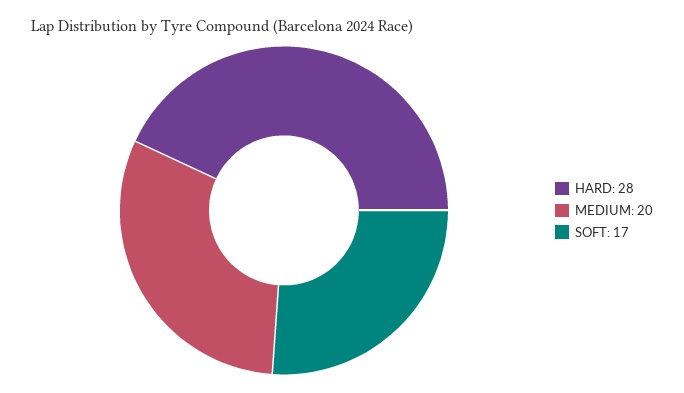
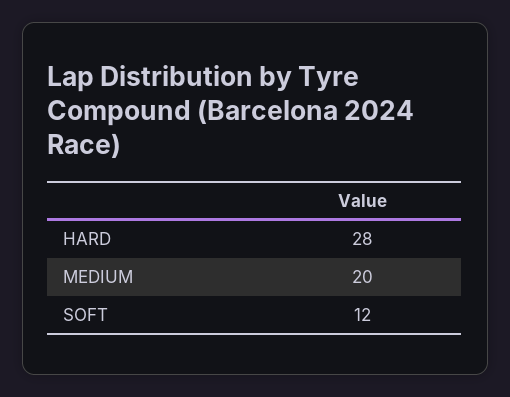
  {
    "HARD": 28,
    "MEDIUM": 20,
-   "SOFT": 17
+   "SOFT": 12
  }

